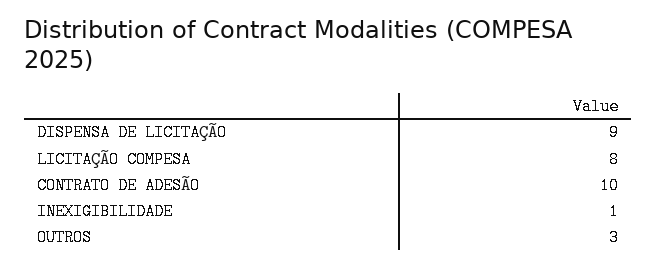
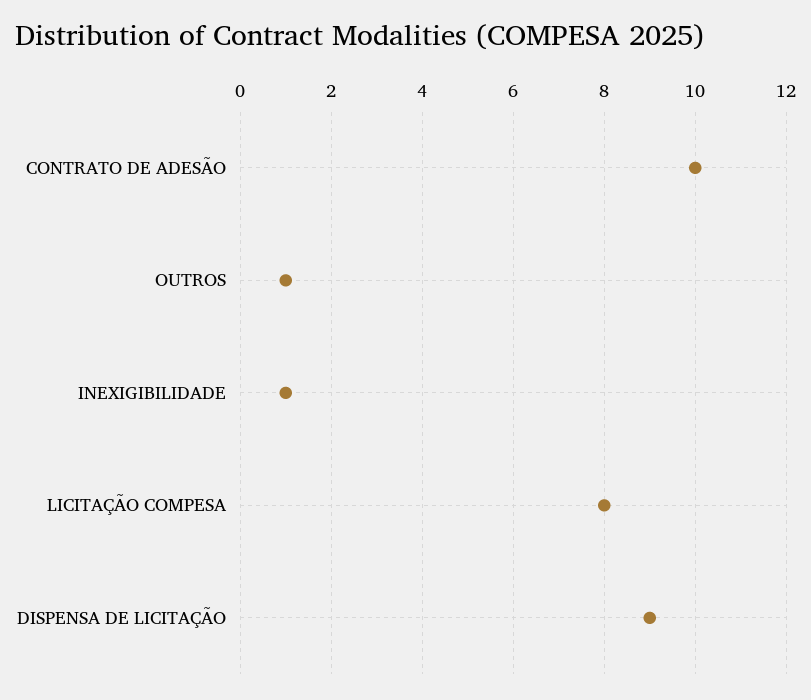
  {
    "DISPENSA DE LICITAÇÃO": 9,
    "LICITAÇÃO COMPESA": 8,
    "CONTRATO DE ADESÃO": 10,
    "INEXIGIBILIDADE": 1,
-   "OUTROS": 3
+   "OUTROS": 1
  }

